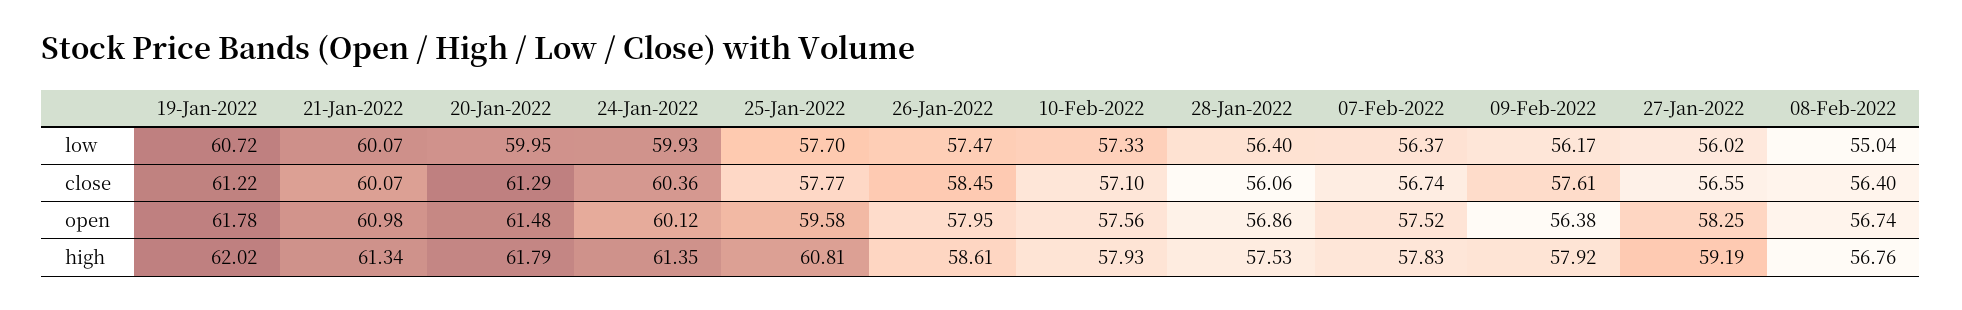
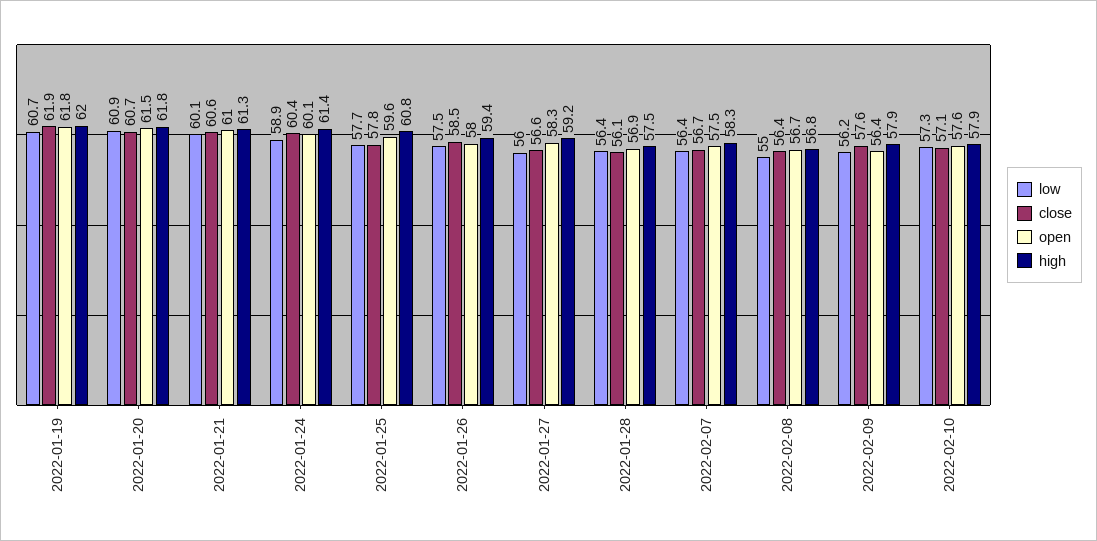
  {
    "low": {
      "19-Jan-2022": 60.72,
      "21-Jan-2022": 60.07,
-     "20-Jan-2022": 59.95,
+     "20-Jan-2022": 60.9,
-     "24-Jan-2022": 59.93,
+     "24-Jan-2022": 58.9,
      "25-Jan-2022": 57.7,
      "26-Jan-2022": 57.47,
      "10-Feb-2022": 57.33,
      "28-Jan-2022": 56.4,
      "07-Feb-2022": 56.37,
      "09-Feb-2022": 56.17,
      "27-Jan-2022": 56.02,
      "08-Feb-2022": 55.04
    },
    "close": {
-     "19-Jan-2022": 61.22,
+     "19-Jan-2022": 61.9,
-     "21-Jan-2022": 60.07,
+     "21-Jan-2022": 60.6,
-     "20-Jan-2022": 61.29,
+     "20-Jan-2022": 60.7,
      "24-Jan-2022": 60.36,
      "25-Jan-2022": 57.77,
      "26-Jan-2022": 58.45,
      "10-Feb-2022": 57.1,
      "28-Jan-2022": 56.06,
      "07-Feb-2022": 56.74,
      "09-Feb-2022": 57.61,
      "27-Jan-2022": 56.55,
      "08-Feb-2022": 56.4
    },
    "open": {
      "19-Jan-2022": 61.78,
      "21-Jan-2022": 60.98,
      "20-Jan-2022": 61.48,
      "24-Jan-2022": 60.12,
      "25-Jan-2022": 59.58,
      "26-Jan-2022": 57.95,
      "10-Feb-2022": 57.56,
      "28-Jan-2022": 56.86,
      "07-Feb-2022": 57.52,
      "09-Feb-2022": 56.38,
      "27-Jan-2022": 58.25,
      "08-Feb-2022": 56.74
    },
    "high": {
      "19-Jan-2022": 62.02,
      "21-Jan-2022": 61.34,
      "20-Jan-2022": 61.79,
      "24-Jan-2022": 61.35,
      "25-Jan-2022": 60.81,
-     "26-Jan-2022": 58.61,
+     "26-Jan-2022": 59.4,
      "10-Feb-2022": 57.93,
      "28-Jan-2022": 57.53,
-     "07-Feb-2022": 57.83,
+     "07-Feb-2022": 58.3,
      "09-Feb-2022": 57.92,
      "27-Jan-2022": 59.19,
      "08-Feb-2022": 56.76
    }
  }

